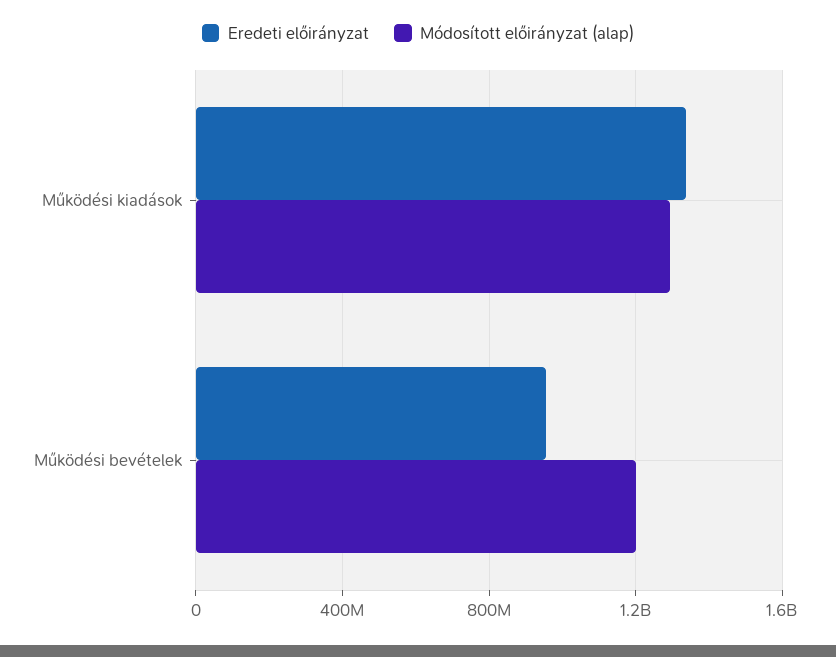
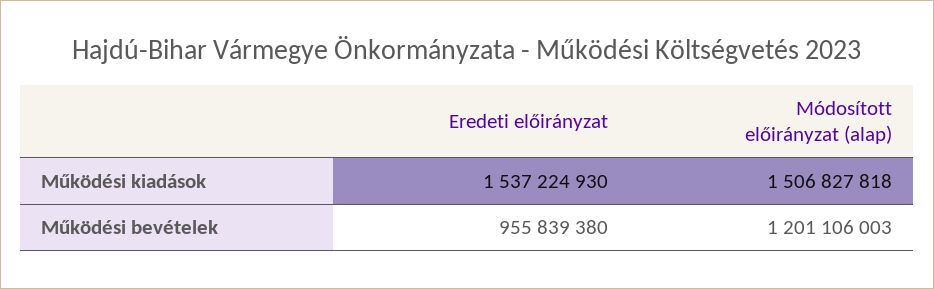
  {
    "Eredeti előirányzat": {
-     "Működési kiadások": 1350000000,
+     "Működési kiadások": 1537224930,
      "Működési bevételek": 955839380
    },
    "Módosított előirányzat (alap)": {
-     "Működési kiadások": 1300000000,
+     "Működési kiadások": 1506827818,
      "Működési bevételek": 1201106003
    }
  }

